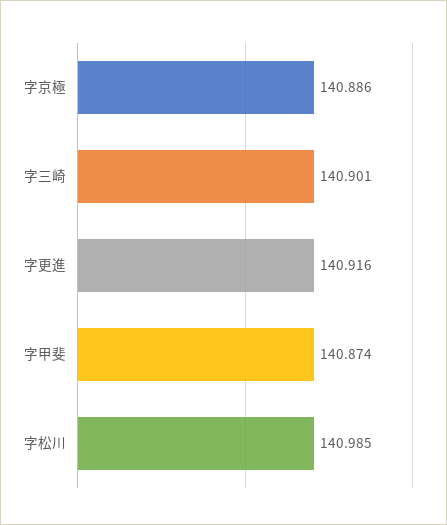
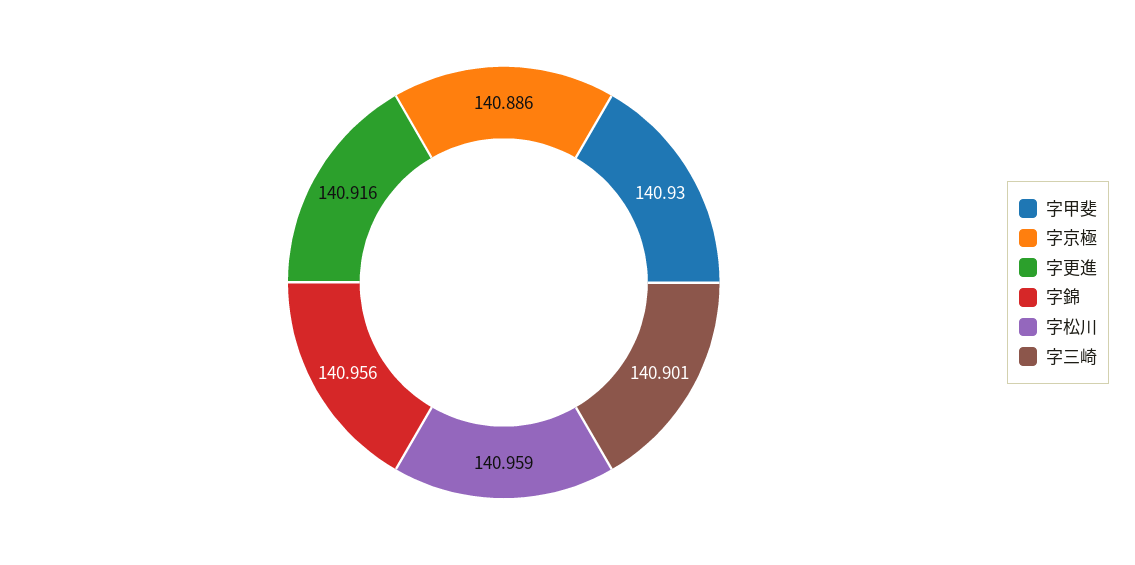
  {
    "字京極": 140.886,
    "字三崎": 140.901,
    "字更進": 140.916,
-   "字甲斐": 140.874,
+   "字甲斐": 140.93,
-   "字松川": 140.985
+   "字松川": 140.959,
+   "字錦": 140.956
  }

